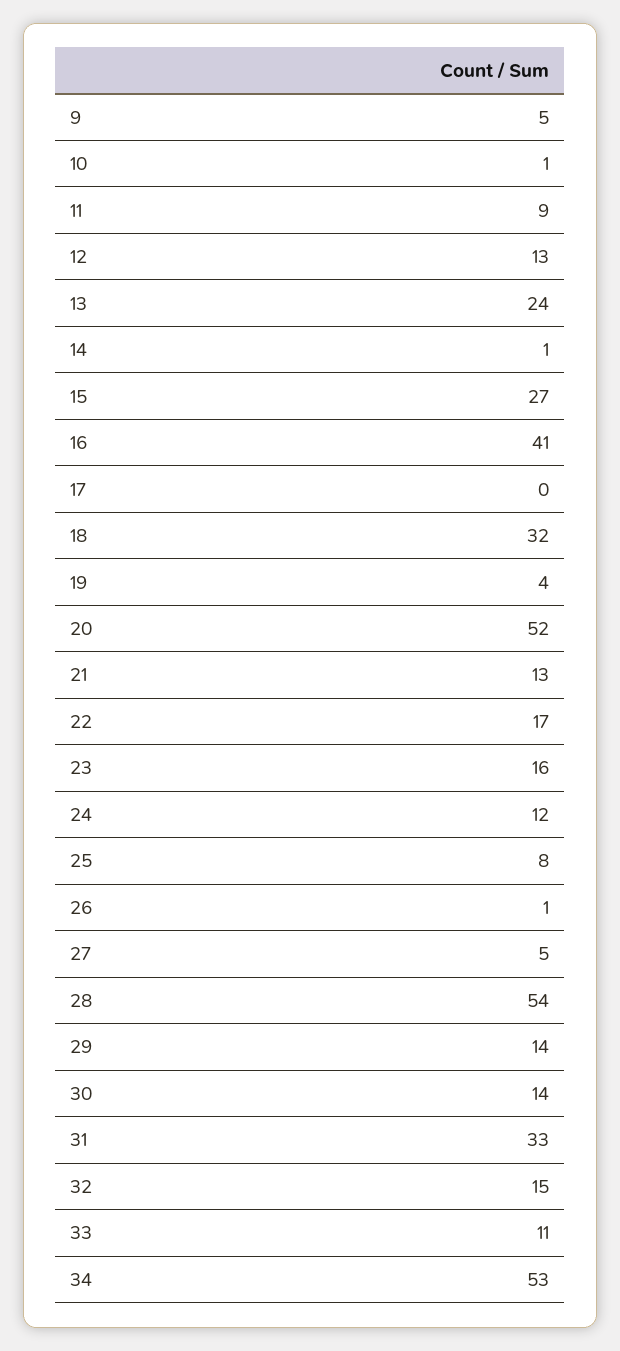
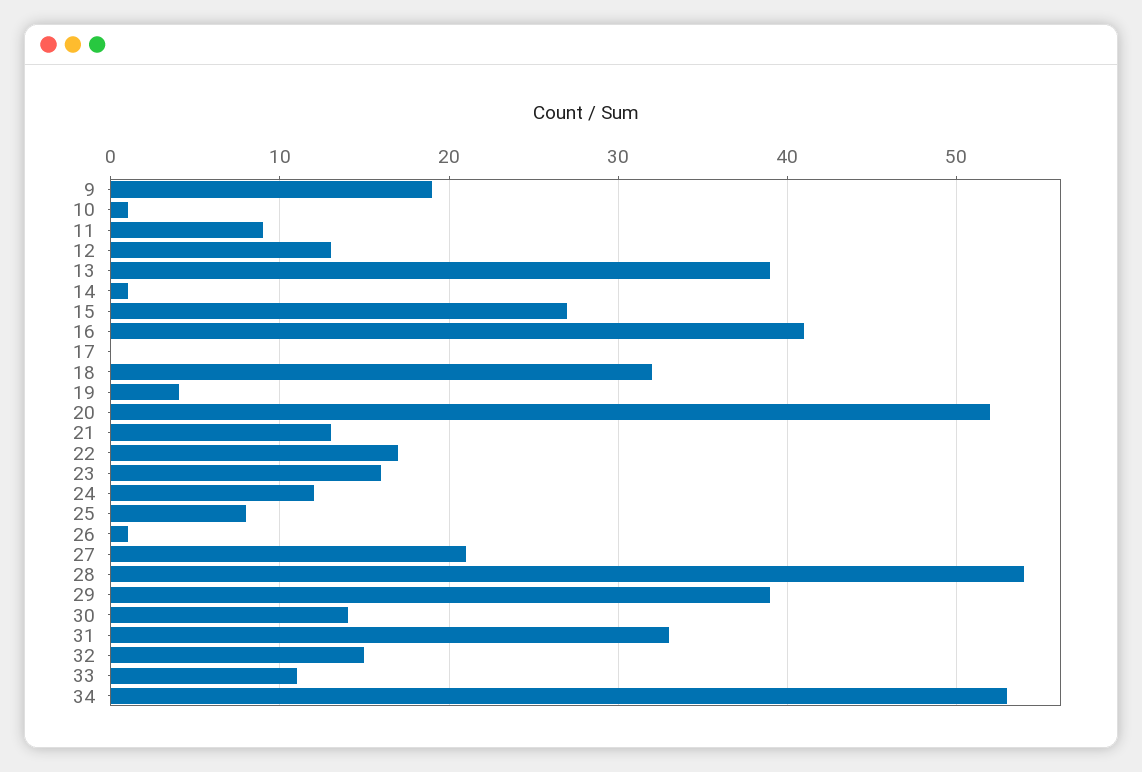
  {
-   "9": 5,
+   "9": 19,
    "10": 1,
    "11": 9,
    "12": 13,
-   "13": 24,
+   "13": 39,
    "14": 1,
    "15": 27,
    "16": 41,
    "17": 0,
    "18": 32,
    "19": 4,
    "20": 52,
    "21": 13,
    "22": 17,
    "23": 16,
    "24": 12,
    "25": 8,
    "26": 1,
-   "27": 5,
+   "27": 21,
    "28": 54,
-   "29": 14,
+   "29": 39,
    "30": 14,
    "31": 33,
    "32": 15,
    "33": 11,
    "34": 53
  }

